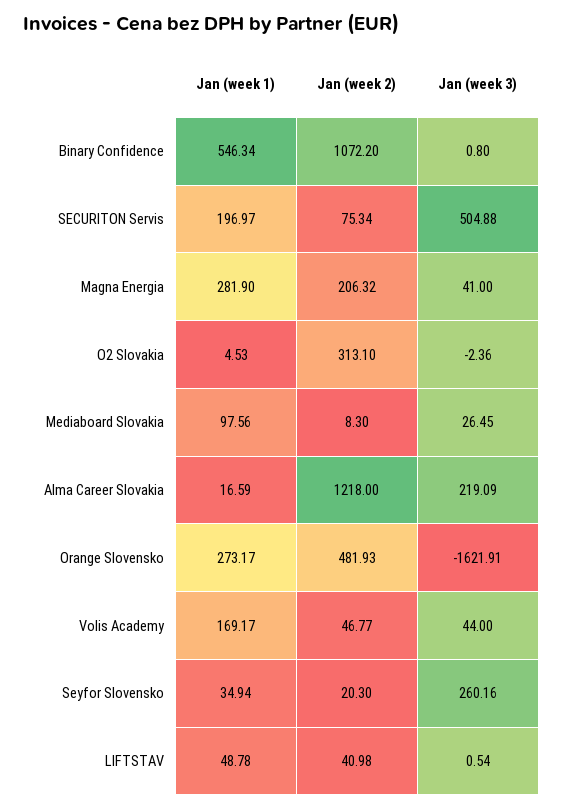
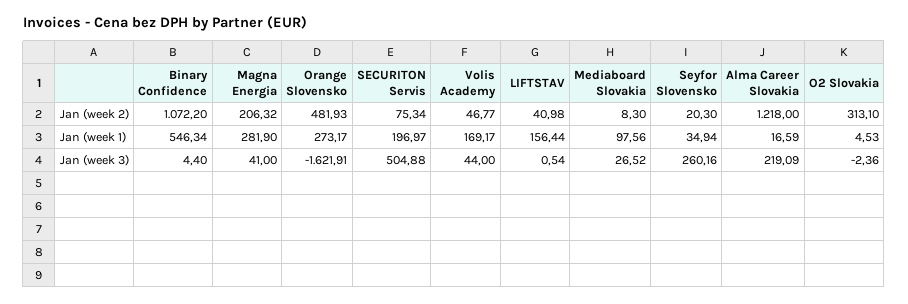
  {
    "Jan (week 1)": {
      "Binary Confidence": 546.34,
      "SECURITON Servis": 196.97,
      "Magna Energia": 281.9,
      "O2 Slovakia": 4.53,
      "Mediaboard Slovakia": 97.56,
      "Alma Career Slovakia": 16.59,
      "Orange Slovensko": 273.17,
      "Volis Academy": 169.17,
      "Seyfor Slovensko": 34.94,
-     "LIFTSTAV": 48.78
+     "LIFTSTAV": 156.44
    },
    "Jan (week 2)": {
      "Binary Confidence": 1072.2,
      "SECURITON Servis": 75.34,
      "Magna Energia": 206.32,
      "O2 Slovakia": 313.1,
      "Mediaboard Slovakia": 8.3,
      "Alma Career Slovakia": 1218,
      "Orange Slovensko": 481.93,
      "Volis Academy": 46.77,
      "Seyfor Slovensko": 20.3,
      "LIFTSTAV": 40.98
    },
    "Jan (week 3)": {
-     "Binary Confidence": 0.8,
+     "Binary Confidence": 4.4,
      "SECURITON Servis": 504.88,
      "Magna Energia": 41,
      "O2 Slovakia": -2.36,
-     "Mediaboard Slovakia": 26.45,
+     "Mediaboard Slovakia": 26.52,
      "Alma Career Slovakia": 219.09,
      "Orange Slovensko": -1621.91,
      "Volis Academy": 44,
      "Seyfor Slovensko": 260.16,
      "LIFTSTAV": 0.54
    }
  }

